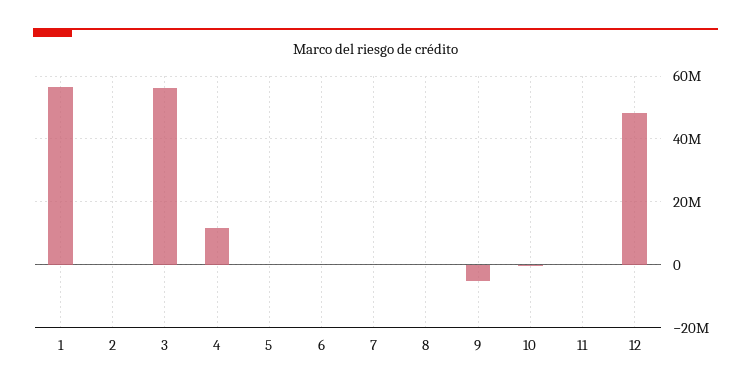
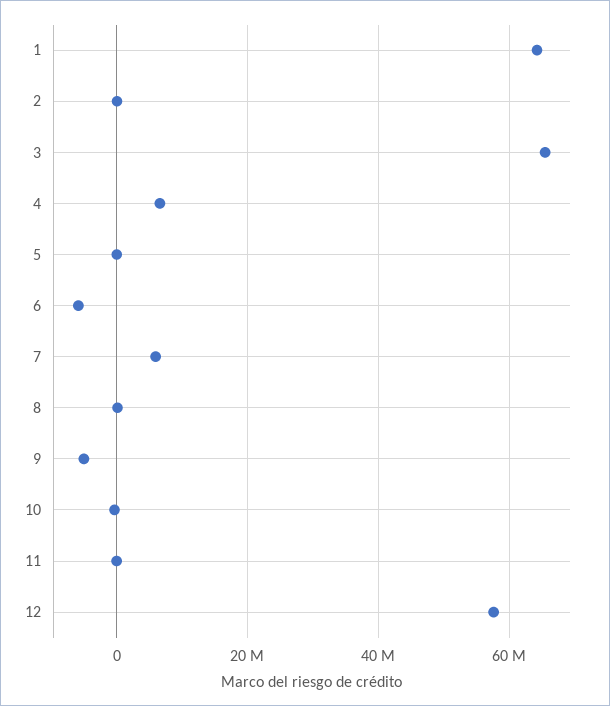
  {
-   "1": 56000000,
+   "1": 64000000,
    "2": 0,
-   "3": 56000000,
+   "3": 66000000,
-   "4": 12000000,
+   "4": 6000000,
    "5": 0,
-   "6": 0,
+   "6": -6000000,
-   "7": 0,
+   "7": 6000000,
    "8": 0,
    "9": -6000000,
    "10": 0,
    "11": 0,
-   "12": 48000000
+   "12": 58000000
  }

